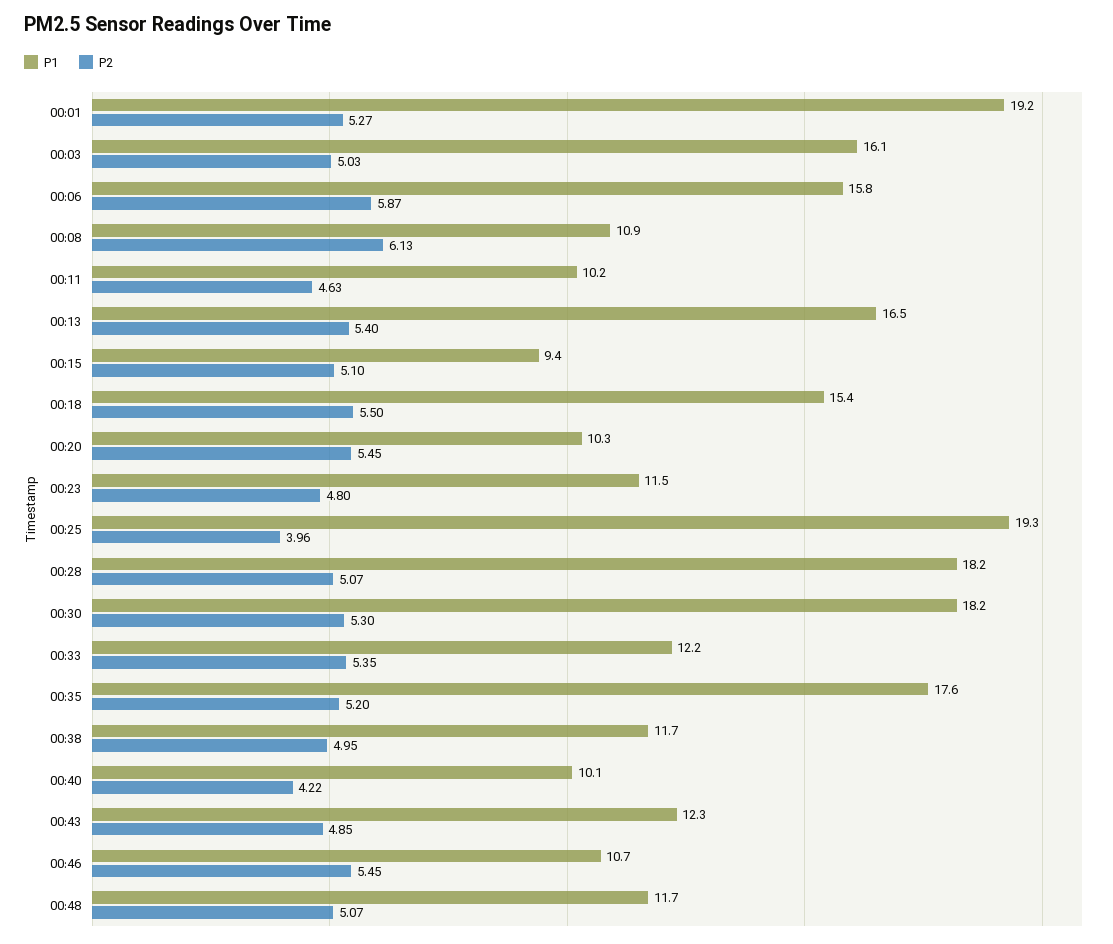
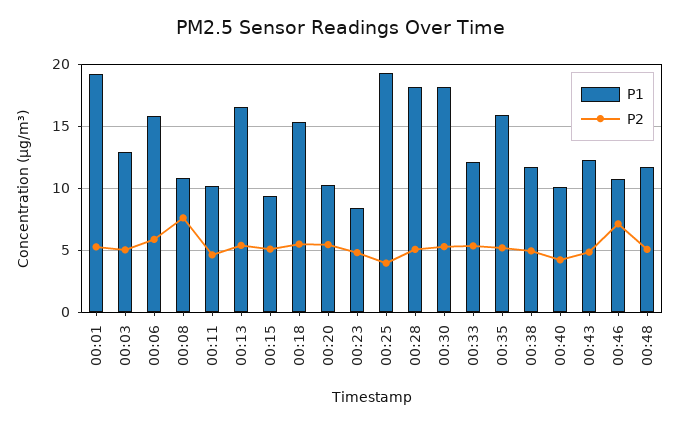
  {
    "P1": {
      "00:01": 19.2,
-     "00:03": 16.1,
+     "00:03": 13,
      "00:06": 15.8,
      "00:08": 10.9,
      "00:11": 10.2,
      "00:13": 16.5,
      "00:15": 9.4,
      "00:18": 15.4,
      "00:20": 10.3,
-     "00:23": 11.5,
+     "00:23": 8.5,
      "00:25": 19.3,
      "00:28": 18.2,
      "00:30": 18.2,
      "00:33": 12.2,
-     "00:35": 17.6,
+     "00:35": 16,
      "00:38": 11.7,
      "00:40": 10.1,
      "00:43": 12.3,
      "00:46": 10.7,
      "00:48": 11.7
    },
    "P2": {
      "00:01": 5.27,
      "00:03": 5.03,
      "00:06": 5.87,
-     "00:08": 6.13,
+     "00:08": 7.5,
      "00:11": 4.63,
      "00:13": 5.4,
      "00:15": 5.1,
      "00:18": 5.5,
      "00:20": 5.45,
      "00:23": 4.8,
      "00:25": 3.96,
      "00:28": 5.07,
      "00:30": 5.3,
      "00:33": 5.35,
      "00:35": 5.2,
      "00:38": 4.95,
      "00:40": 4.22,
      "00:43": 4.85,
-     "00:46": 5.45,
+     "00:46": 7,
      "00:48": 5.07
    }
  }

